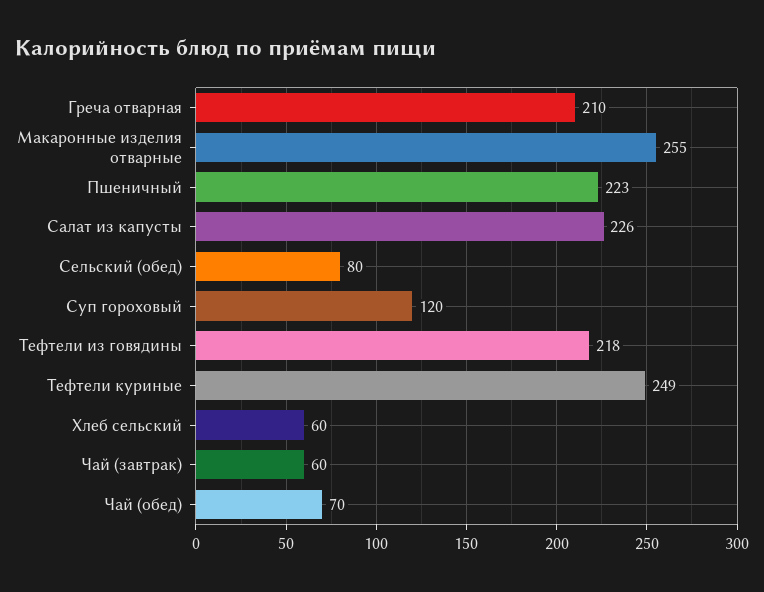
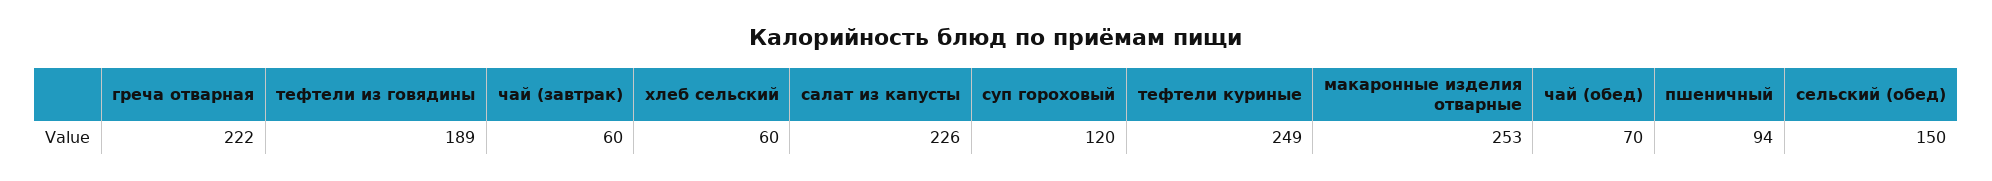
  {
-   "Греча отварная": 210,
+   "Греча отварная": 222,
-   "Макаронные изделия отварные": 255,
+   "Макаронные изделия отварные": 253,
-   "Пшеничный": 223,
+   "Пшеничный": 94,
    "Салат из капусты": 226,
-   "Сельский (обед)": 80,
+   "Сельский (обед)": 150,
    "Суп гороховый": 120,
-   "Тефтели из говядины": 218,
+   "Тефтели из говядины": 189,
    "Тефтели куриные": 249,
    "Хлеб сельский": 60,
    "Чай (завтрак)": 60,
    "Чай (обед)": 70
  }

